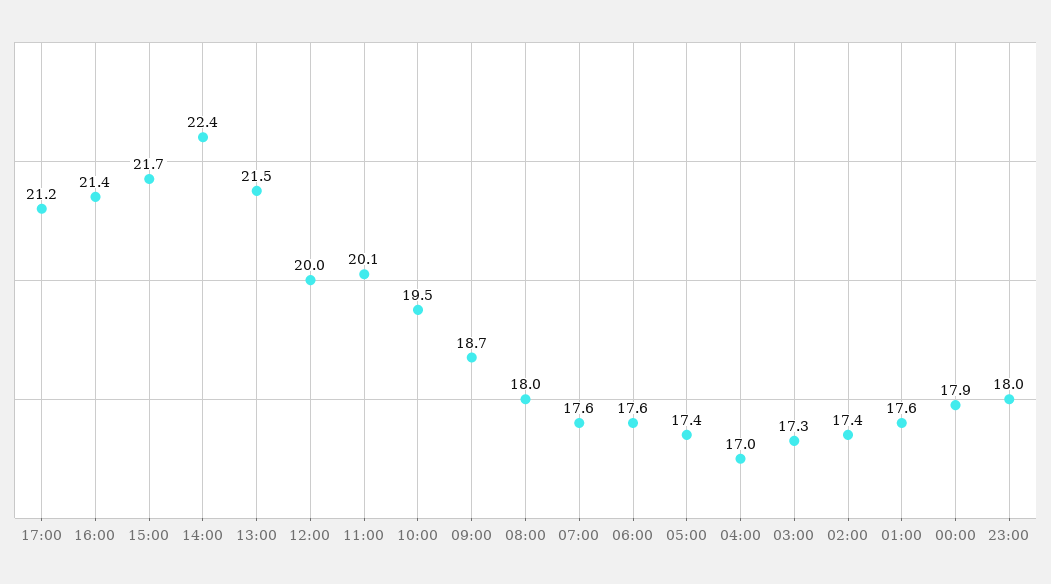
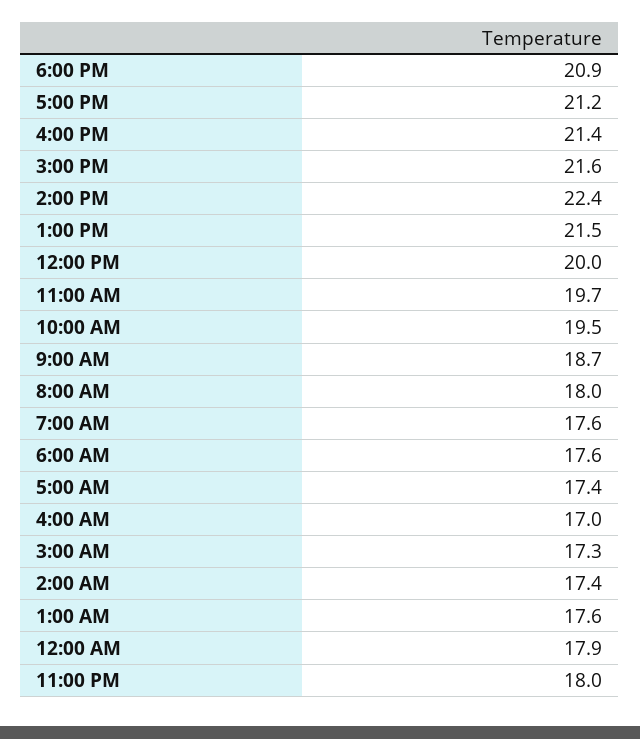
  {
    "17:00": 21.2,
    "16:00": 21.4,
-   "15:00": 21.7,
+   "15:00": 21.6,
    "14:00": 22.4,
    "13:00": 21.5,
    "12:00": 20,
-   "11:00": 20.1,
+   "11:00": 19.7,
    "10:00": 19.5,
    "09:00": 18.7,
    "08:00": 18,
    "07:00": 17.6,
    "06:00": 17.6,
    "05:00": 17.4,
    "04:00": 17,
    "03:00": 17.3,
    "02:00": 17.4,
    "01:00": 17.6,
    "00:00": 17.9,
-   "23:00": 18
+   "23:00": 18,
+   "6:00 PM": 20.9
  }

